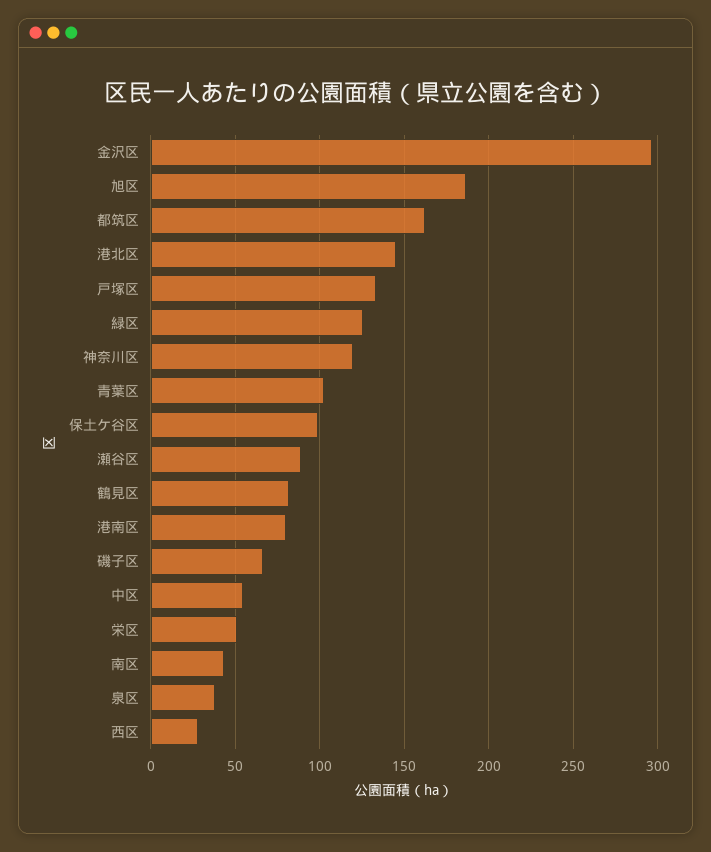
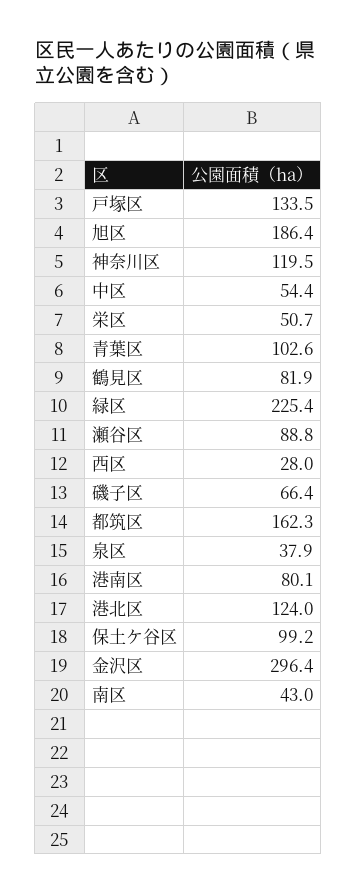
  {
    "金沢区": 296.4,
    "旭区": 186.4,
    "都筑区": 162.3,
-   "港北区": 145,
+   "港北区": 124,
    "戸塚区": 133.5,
-   "緑区": 125,
+   "緑区": 225.4,
    "神奈川区": 119.5,
    "青葉区": 102.6,
    "保土ケ谷区": 99.2,
    "瀬谷区": 88.8,
    "鶴見区": 81.9,
    "港南区": 80.1,
    "磯子区": 66.4,
    "中区": 54.4,
    "栄区": 50.7,
    "南区": 43,
    "泉区": 37.9,
    "西区": 28
  }

